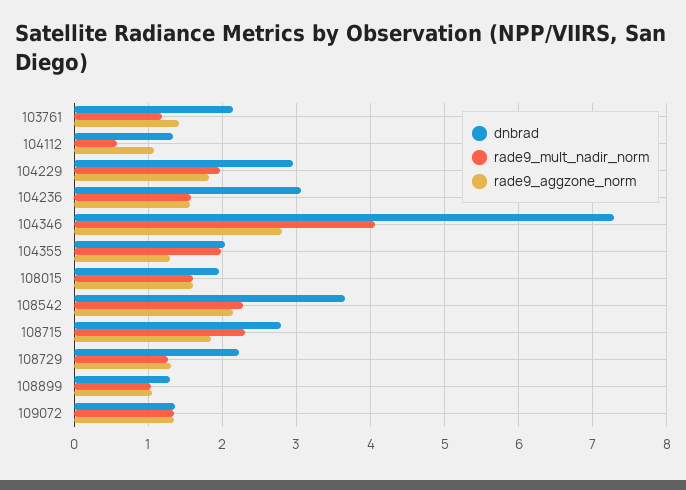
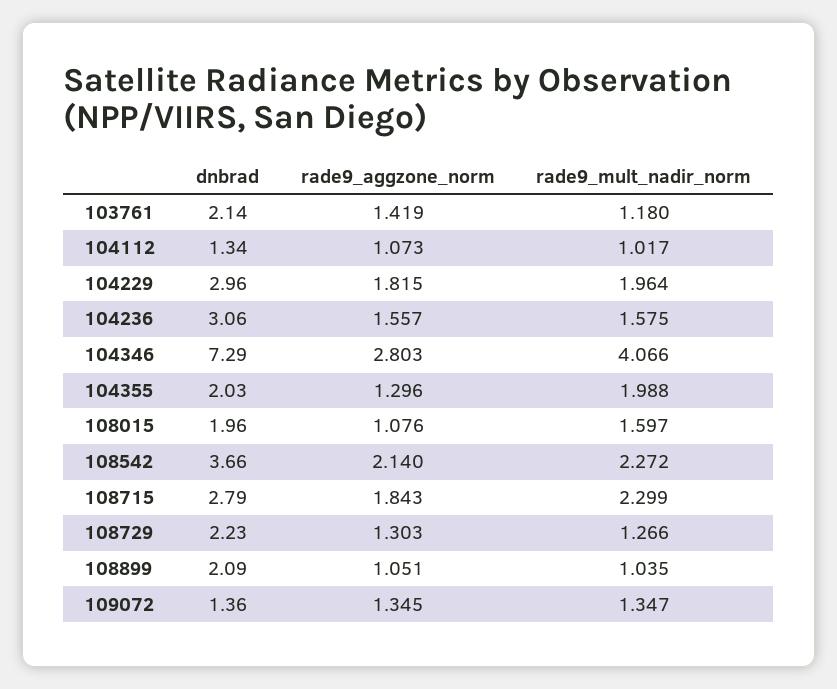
  {
    "dnbrad": {
      "103761": 2.14,
      "104112": 1.34,
      "104229": 2.96,
      "104236": 3.06,
      "104346": 7.29,
      "104355": 2.03,
      "108015": 1.96,
      "108542": 3.66,
      "108715": 2.79,
      "108729": 2.23,
-     "108899": 1.3,
+     "108899": 2.09,
      "109072": 1.36
    },
    "rade9_mult_nadir_norm": {
      "103761": 1.18,
-     "104112": 0.6,
+     "104112": 1.017,
      "104229": 1.964,
      "104236": 1.575,
      "104346": 4.066,
      "104355": 1.988,
      "108015": 1.597,
      "108542": 2.272,
      "108715": 2.299,
      "108729": 1.266,
      "108899": 1.035,
      "109072": 1.347
    },
    "rade9_aggzone_norm": {
      "103761": 1.419,
      "104112": 1.073,
      "104229": 1.815,
      "104236": 1.557,
      "104346": 2.803,
      "104355": 1.296,
-     "108015": 1.6,
+     "108015": 1.076,
      "108542": 2.14,
      "108715": 1.843,
      "108729": 1.303,
      "108899": 1.051,
      "109072": 1.345
    }
  }

